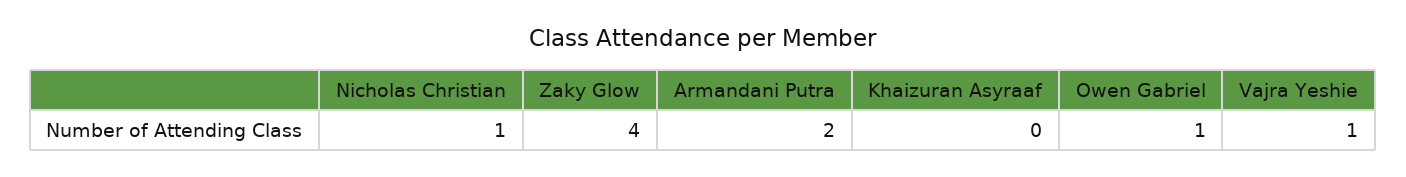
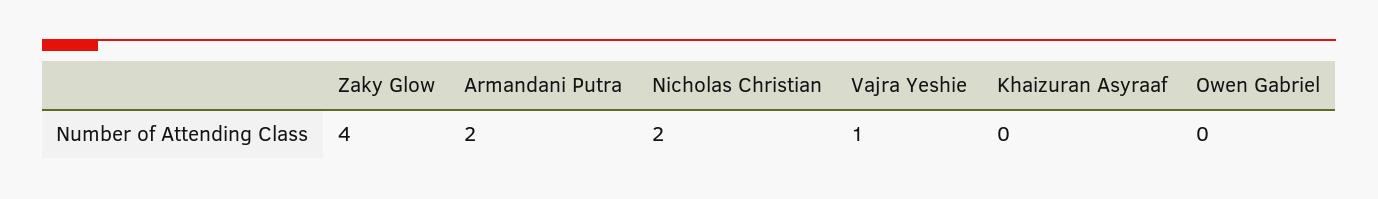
  {
-   "Nicholas Christian": 1,
+   "Nicholas Christian": 2,
    "Zaky Glow": 4,
    "Armandani Putra": 2,
    "Khaizuran Asyraaf": 0,
-   "Owen Gabriel": 1,
+   "Owen Gabriel": 0,
    "Vajra Yeshie": 1
  }

